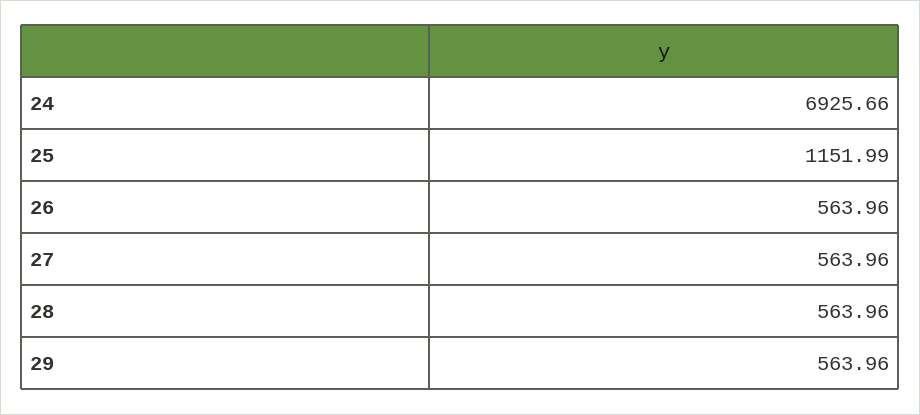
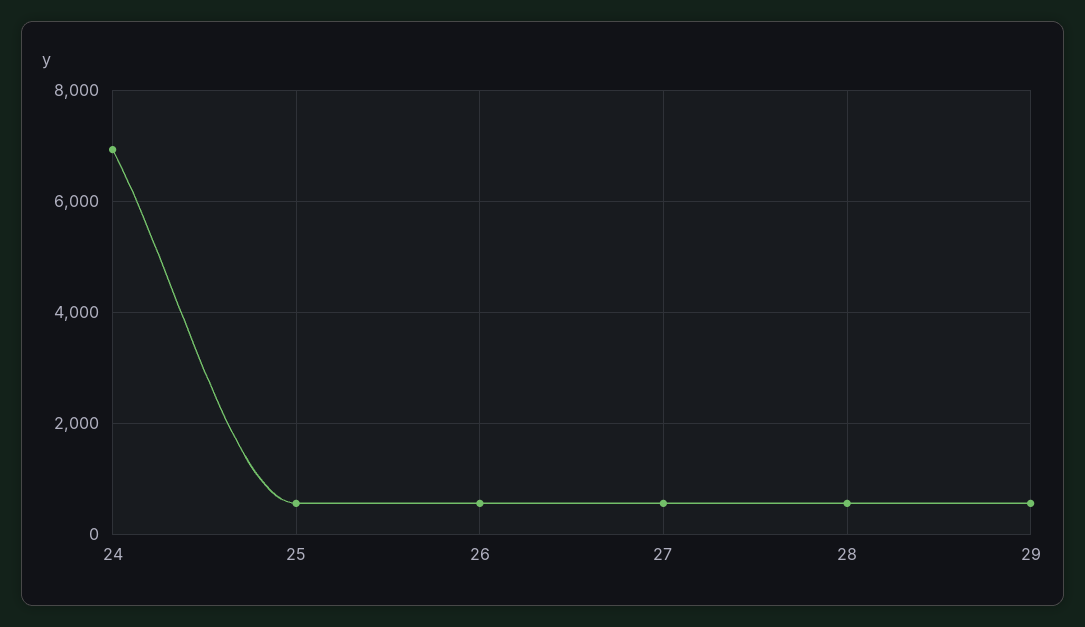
  {
    "24": 6925.66,
-   "25": 1151.99,
+   "25": 600,
    "26": 563.96,
    "27": 563.96,
    "28": 563.96,
    "29": 563.96
  }

